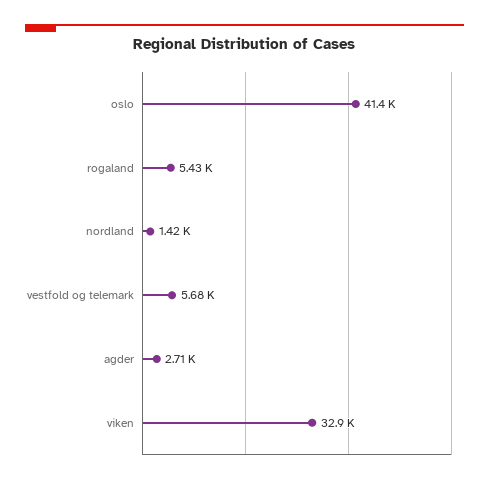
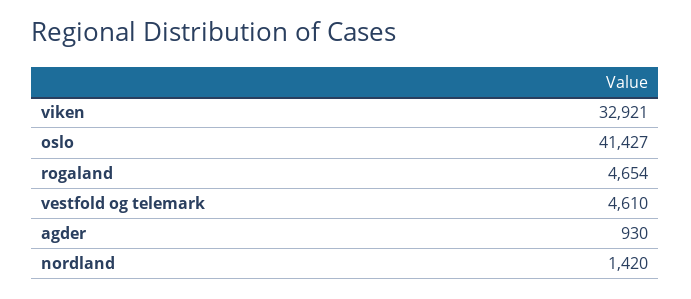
  {
    "oslo": 41427,
-   "rogaland": 5430,
+   "rogaland": 4654,
    "nordland": 1420,
-   "vestfold og telemark": 5680,
+   "vestfold og telemark": 4610,
-   "agder": 2710,
+   "agder": 930,
    "viken": 32921
  }

